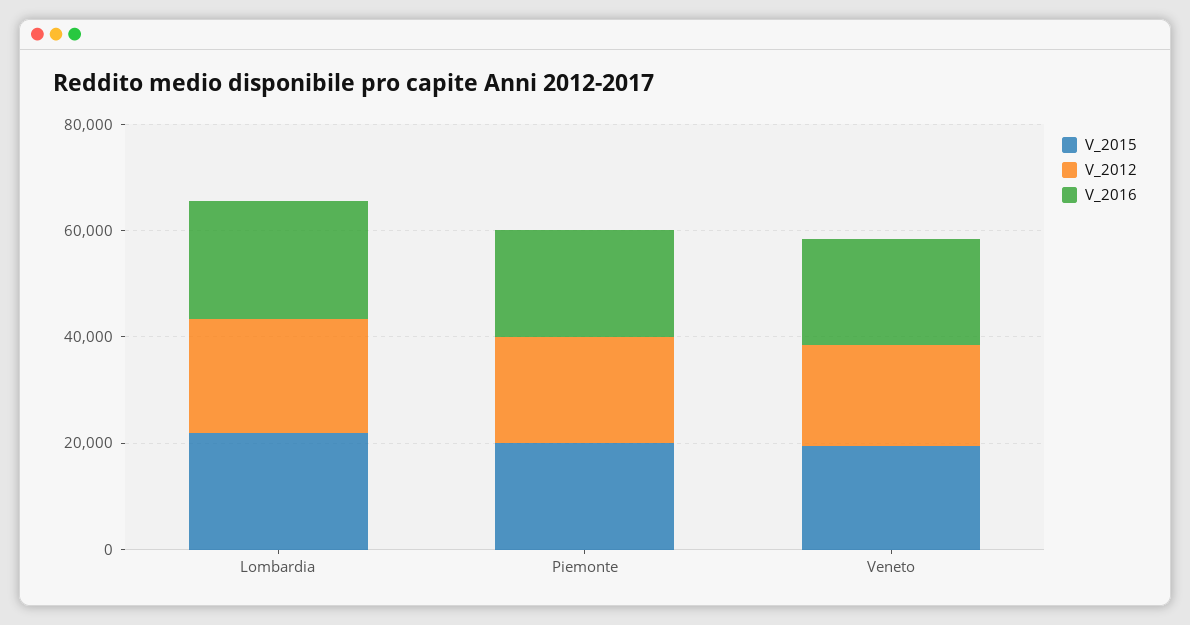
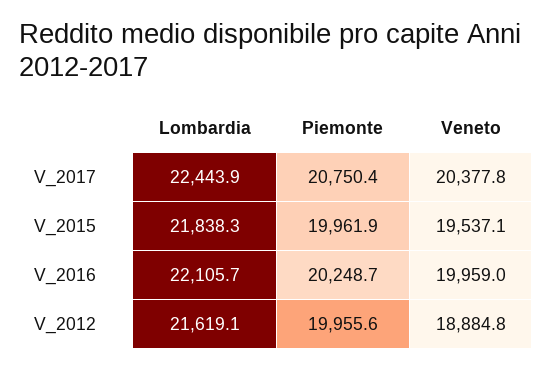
  {
    "V_2015": {
      "Lombardia": 21838.3,
      "Piemonte": 19961.9,
      "Veneto": 19537.1
    },
    "V_2012": {
      "Lombardia": 21619.1,
      "Piemonte": 19955.6,
      "Veneto": 18884.8
    },
    "V_2016": {
      "Lombardia": 22105.7,
      "Piemonte": 20248.7,
      "Veneto": 19959
-   }
+   },
+   "V_2017": {
+     "Lombardia": 22443.9,
+     "Piemonte": 20750.4,
+     "Veneto": 20377.8
+   }
  }

